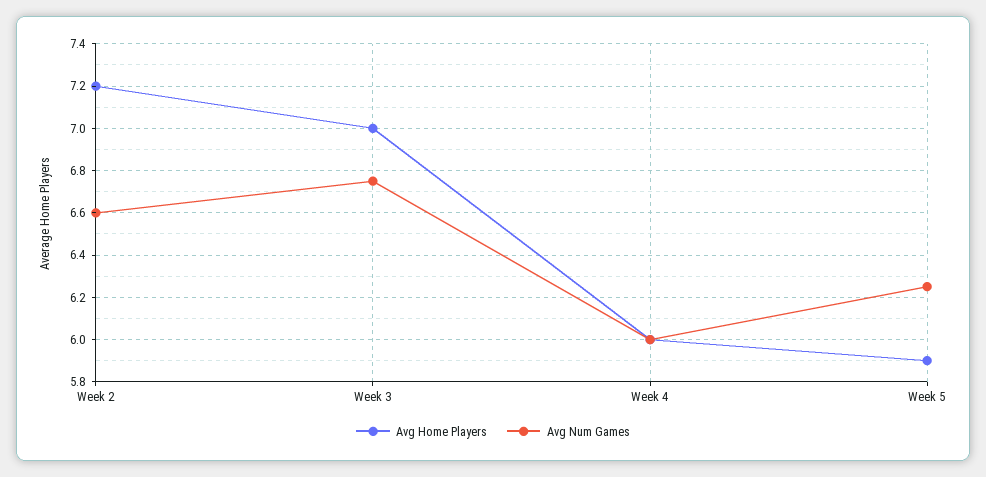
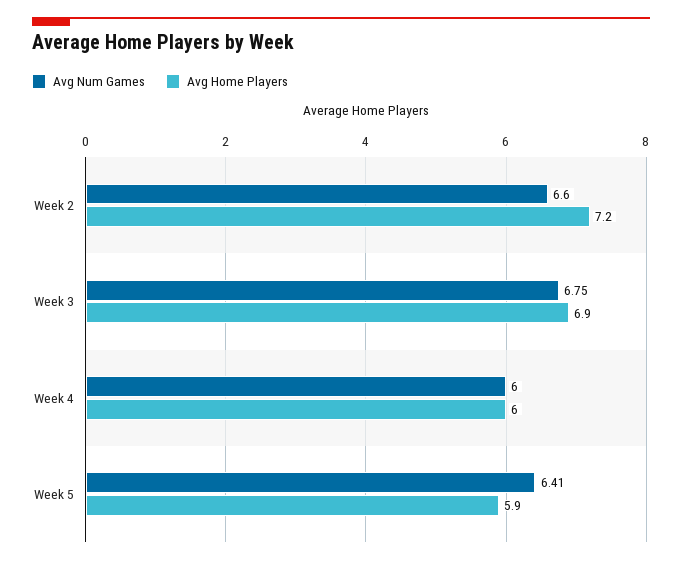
  {
    "Avg Home Players": {
      "Week 2": 7.2,
-     "Week 3": 7,
+     "Week 3": 6.9,
      "Week 4": 6,
      "Week 5": 5.9
    },
    "Avg Num Games": {
      "Week 2": 6.6,
      "Week 3": 6.75,
      "Week 4": 6,
-     "Week 5": 6.25
+     "Week 5": 6.41
    }
  }

